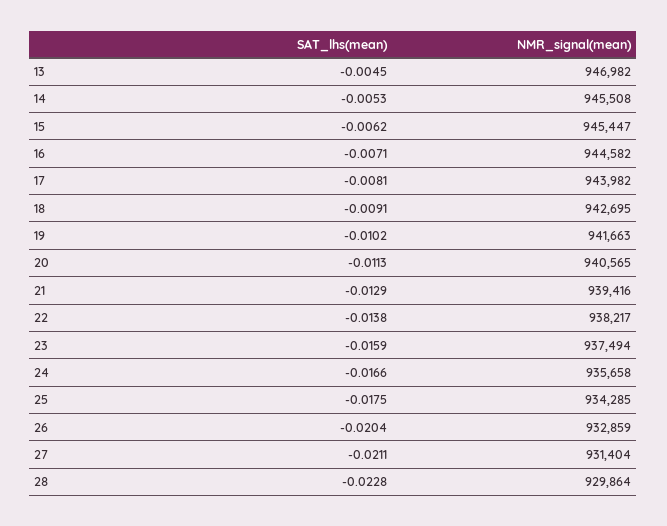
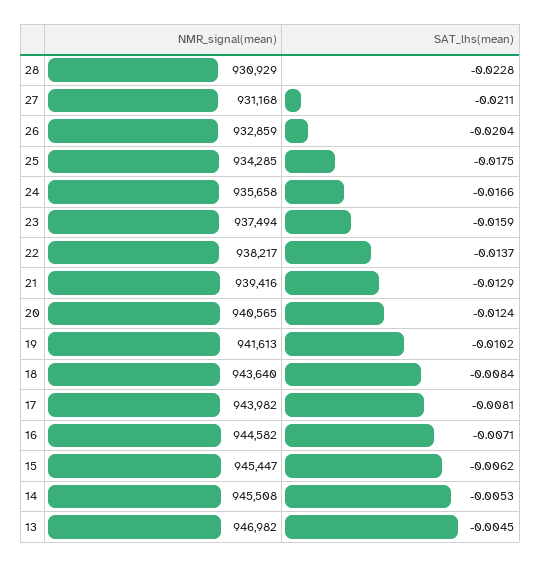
  {
    "SAT_lhs(mean)": {
      "13": -0.0045,
      "14": -0.0053,
      "15": -0.0062,
      "16": -0.0071,
      "17": -0.0081,
-     "18": -0.0091,
+     "18": -0.0084,
      "19": -0.0102,
-     "20": -0.0113,
+     "20": -0.0124,
      "21": -0.0129,
-     "22": -0.0138,
+     "22": -0.0137,
      "23": -0.0159,
      "24": -0.0166,
      "25": -0.0175,
      "26": -0.0204,
      "27": -0.0211,
      "28": -0.0228
    },
    "NMR_signal(mean)": {
      "13": 946982,
      "14": 945508,
      "15": 945447,
      "16": 944582,
      "17": 943982,
-     "18": 942695,
+     "18": 943640,
-     "19": 941663,
+     "19": 941613,
      "20": 940565,
      "21": 939416,
      "22": 938217,
      "23": 937494,
      "24": 935658,
      "25": 934285,
      "26": 932859,
-     "27": 931404,
+     "27": 931168,
-     "28": 929864
+     "28": 930929
    }
  }

